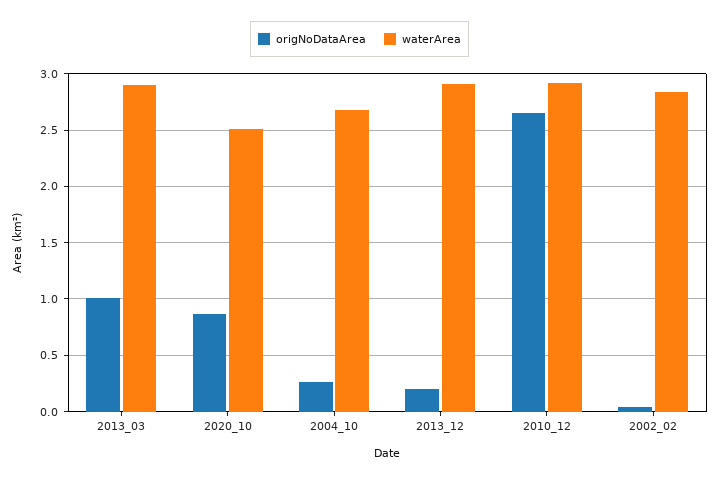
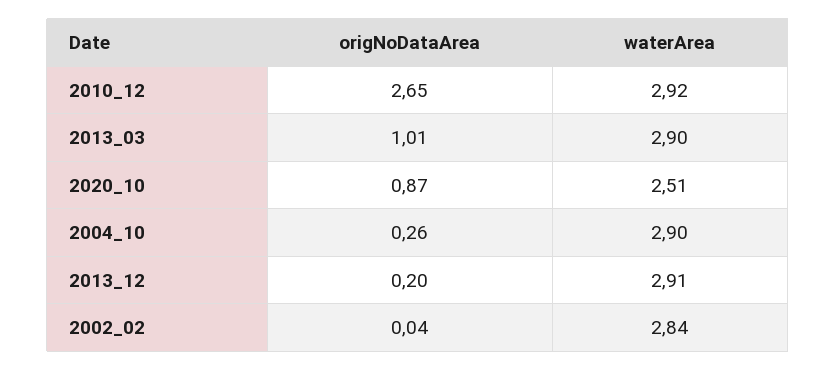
  {
    "origNoDataArea": {
      "2013_03": 1.01,
      "2020_10": 0.87,
      "2004_10": 0.26,
      "2013_12": 0.2,
      "2010_12": 2.65,
      "2002_02": 0.04
    },
    "waterArea": {
      "2013_03": 2.9,
      "2020_10": 2.51,
-     "2004_10": 2.7,
+     "2004_10": 2.9,
      "2013_12": 2.91,
      "2010_12": 2.92,
      "2002_02": 2.84
    }
  }

